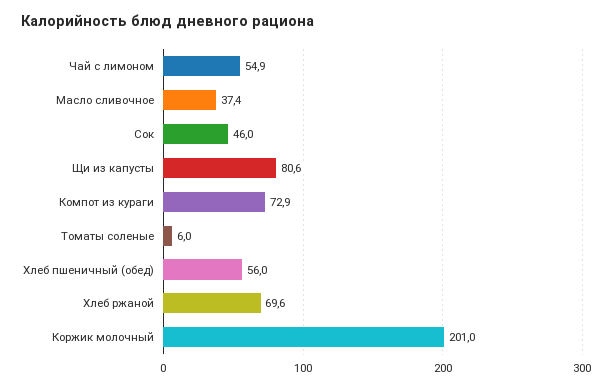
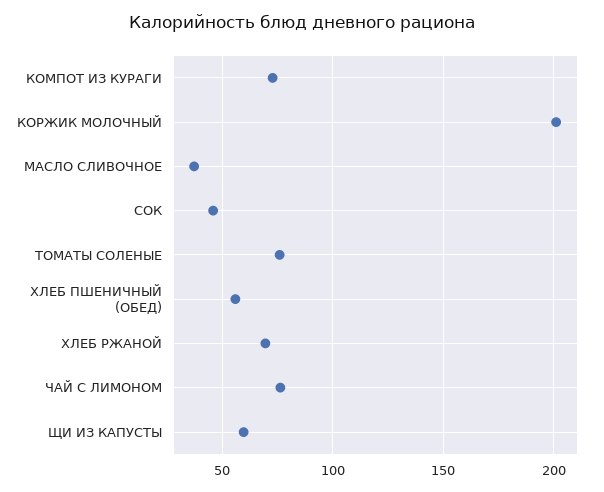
  {
-   "Чай с лимоном": 54.9,
+   "Чай с лимоном": 75,
    "Масло сливочное": 37.4,
    "Сок": 46,
-   "Щи из капусты": 80.6,
+   "Щи из капусты": 60,
    "Компот из кураги": 72.9,
-   "Томаты соленые": 6,
+   "Томаты соленые": 75,
    "Хлеб пшеничный (обед)": 56,
    "Хлеб ржаной": 69.6,
    "Коржик молочный": 201
  }

